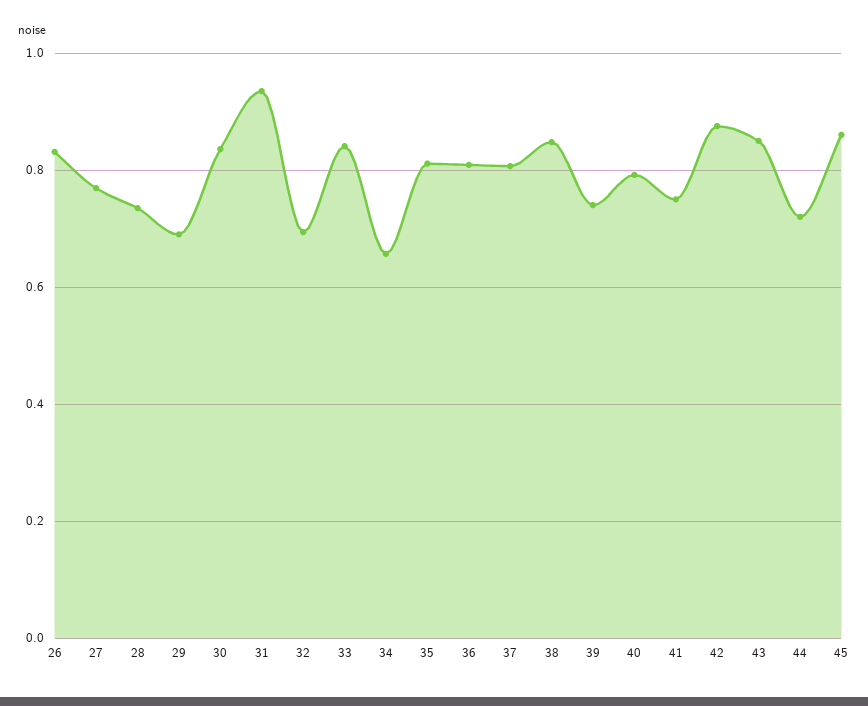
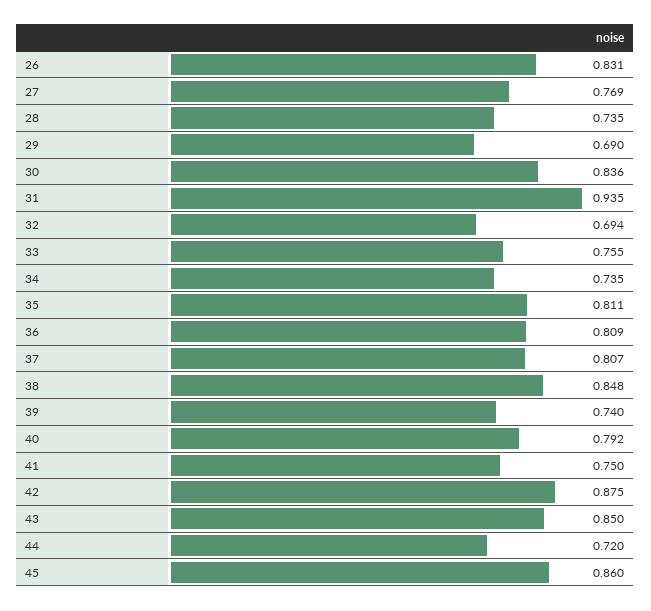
  {
    "26": 0.831,
    "27": 0.769,
    "28": 0.735,
    "29": 0.69,
    "30": 0.836,
    "31": 0.935,
    "32": 0.694,
-   "33": 0.84,
+   "33": 0.755,
-   "34": 0.66,
+   "34": 0.735,
    "35": 0.811,
    "36": 0.809,
    "37": 0.807,
    "38": 0.848,
    "39": 0.74,
    "40": 0.792,
    "41": 0.75,
    "42": 0.875,
    "43": 0.85,
    "44": 0.72,
    "45": 0.86
  }

